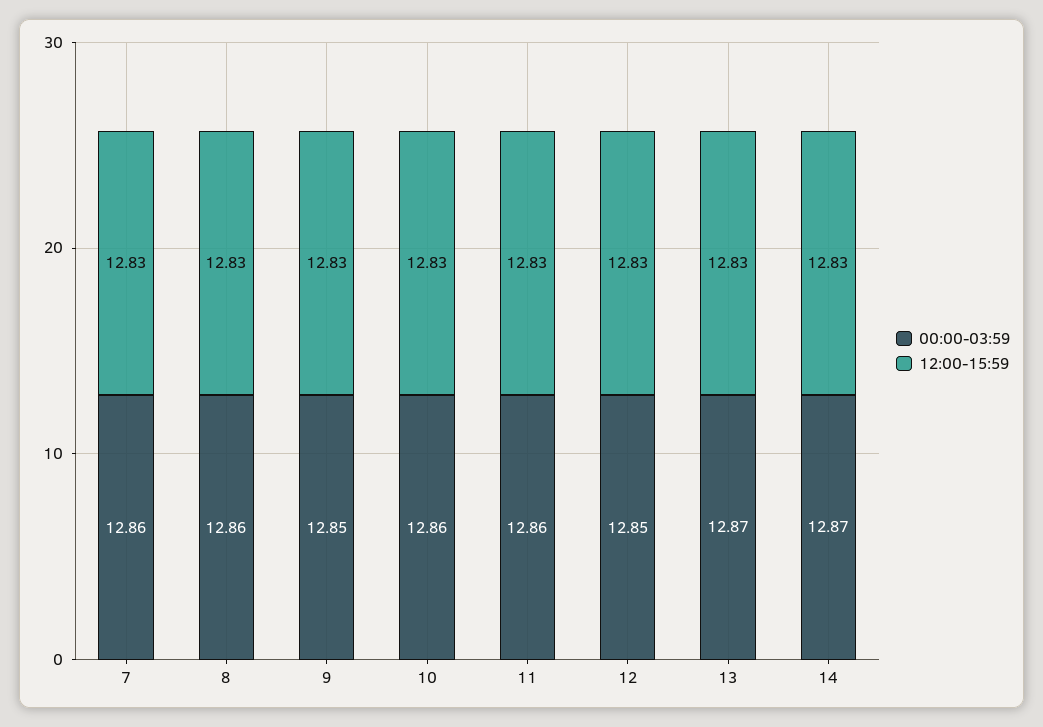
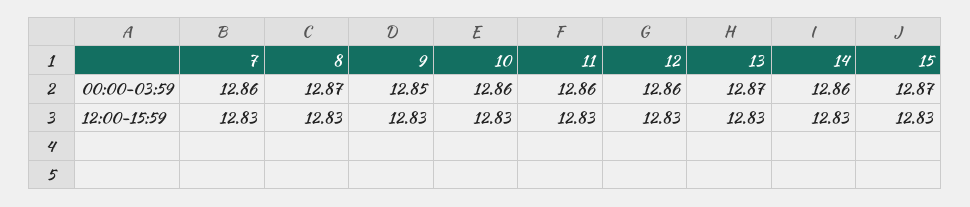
  {
    "00:00-03:59": {
      "7": 12.86,
-     "8": 12.86,
+     "8": 12.87,
      "9": 12.85,
      "10": 12.86,
      "11": 12.86,
-     "12": 12.85,
+     "12": 12.86,
      "13": 12.87,
-     "14": 12.87
+     "14": 12.86,
+     "15": 12.87
    },
    "12:00-15:59": {
      "7": 12.83,
      "8": 12.83,
      "9": 12.83,
      "10": 12.83,
      "11": 12.83,
      "12": 12.83,
      "13": 12.83,
-     "14": 12.83
+     "14": 12.83,
+     "15": 12.83
    }
  }

